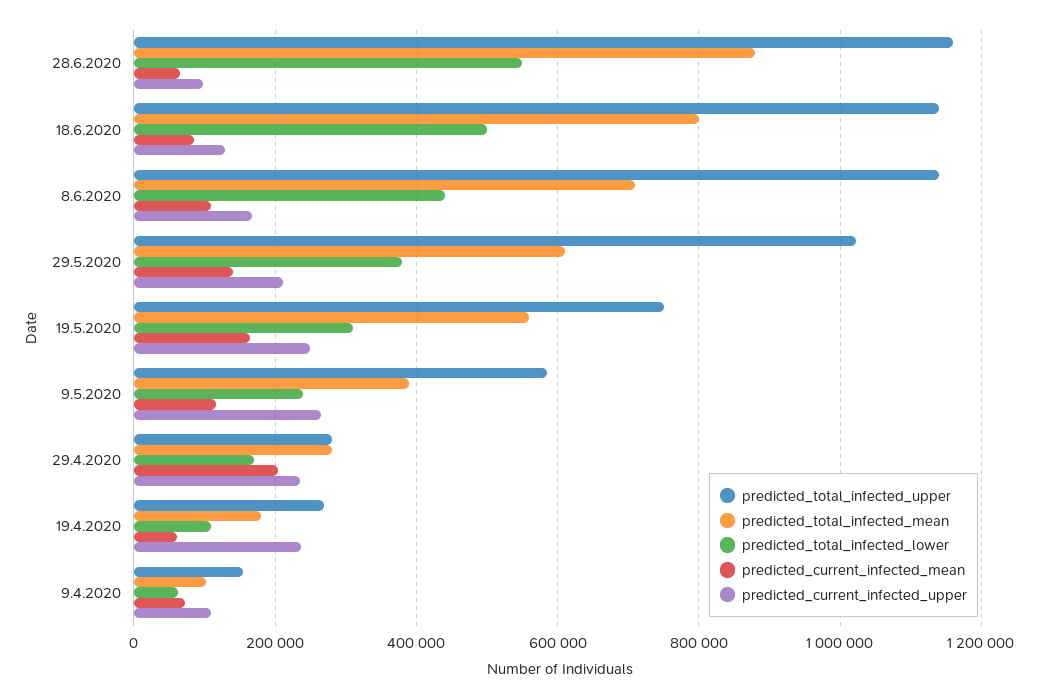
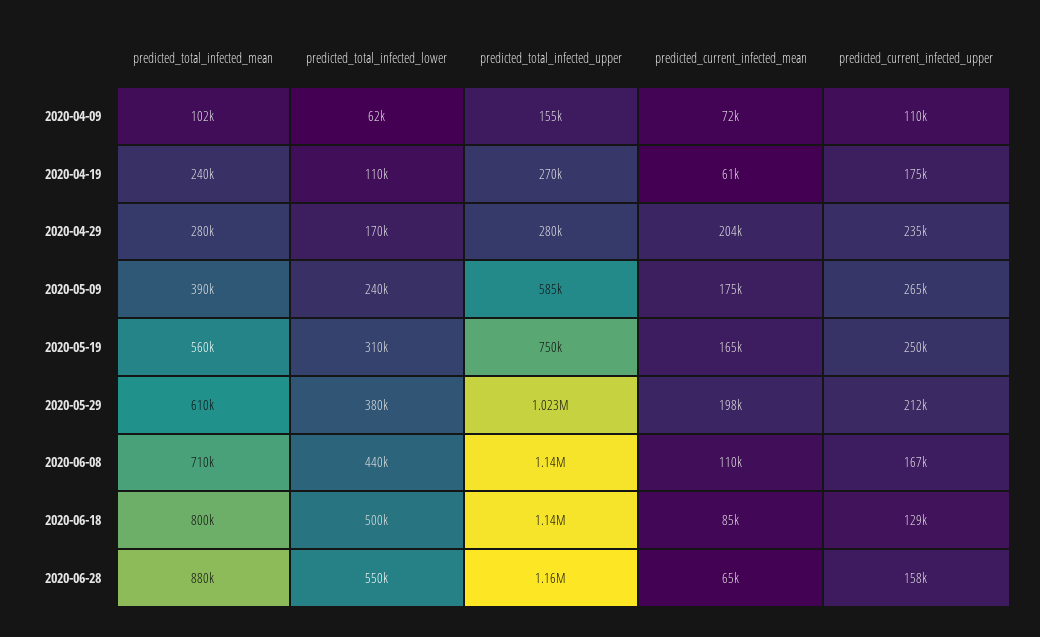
  {
    "predicted_total_infected_upper": {
      "28.6.2020": 1160000,
      "18.6.2020": 1140000,
      "8.6.2020": 1140000,
      "29.5.2020": 1023000,
      "19.5.2020": 750000,
      "9.5.2020": 585000,
      "29.4.2020": 280000,
      "19.4.2020": 270000,
      "9.4.2020": 155000
    },
    "predicted_total_infected_mean": {
      "28.6.2020": 880000,
      "18.6.2020": 800000,
      "8.6.2020": 710000,
      "29.5.2020": 610000,
      "19.5.2020": 560000,
      "9.5.2020": 390000,
      "29.4.2020": 280000,
-     "19.4.2020": 180000,
+     "19.4.2020": 240000,
      "9.4.2020": 102000
    },
    "predicted_total_infected_lower": {
      "28.6.2020": 550000,
      "18.6.2020": 500000,
      "8.6.2020": 440000,
      "29.5.2020": 380000,
      "19.5.2020": 310000,
      "9.5.2020": 240000,
      "29.4.2020": 170000,
      "19.4.2020": 110000,
      "9.4.2020": 62000
    },
    "predicted_current_infected_mean": {
      "28.6.2020": 65000,
      "18.6.2020": 85000,
      "8.6.2020": 110000,
-     "29.5.2020": 140000,
+     "29.5.2020": 198000,
      "19.5.2020": 165000,
-     "9.5.2020": 120000,
+     "9.5.2020": 175000,
      "29.4.2020": 204000,
      "19.4.2020": 61000,
      "9.4.2020": 72000
    },
    "predicted_current_infected_upper": {
-     "28.6.2020": 100000,
+     "28.6.2020": 158000,
      "18.6.2020": 129000,
      "8.6.2020": 167000,
      "29.5.2020": 212000,
      "19.5.2020": 250000,
      "9.5.2020": 265000,
      "29.4.2020": 235000,
-     "19.4.2020": 240000,
+     "19.4.2020": 175000,
      "9.4.2020": 110000
    }
  }

